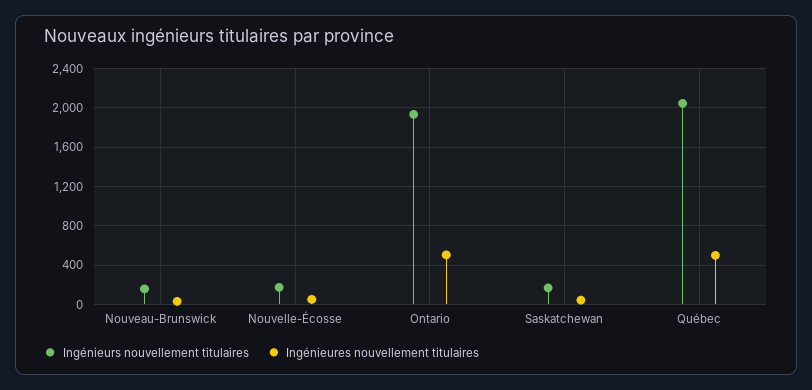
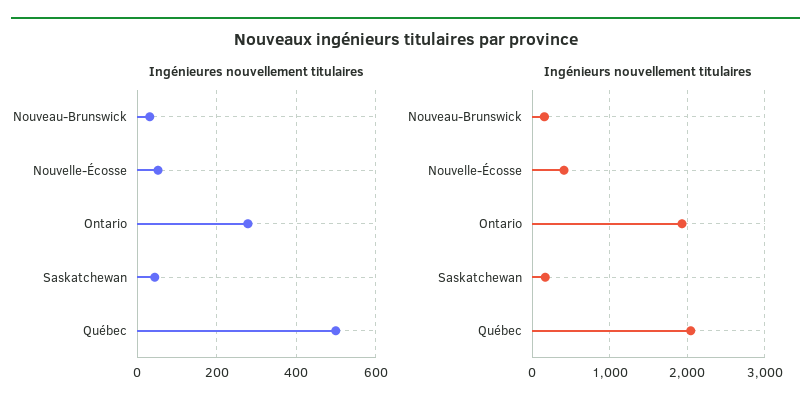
  {
    "Ingénieurs nouvellement titulaires": {
      "Nouveau-Brunswick": 200,
-     "Nouvelle-Écosse": 200,
+     "Nouvelle-Écosse": 400,
      "Ontario": 1900,
      "Saskatchewan": 200,
      "Québec": 2000
    },
    "Ingénieures nouvellement titulaires": {
      "Nouveau-Brunswick": 40,
      "Nouvelle-Écosse": 60,
-     "Ontario": 500,
+     "Ontario": 280,
      "Saskatchewan": 40,
      "Québec": 500
    }
  }

